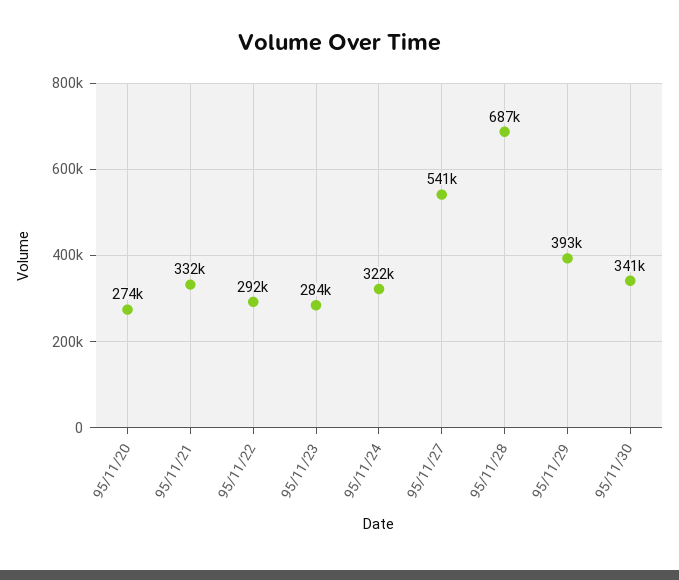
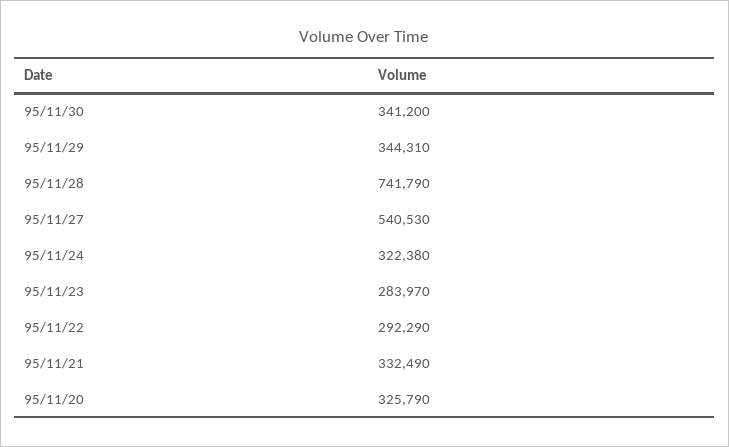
  {
-   "95/11/20": 274000,
+   "95/11/20": 325790,
    "95/11/21": 332490,
    "95/11/22": 292290,
    "95/11/23": 283970,
    "95/11/24": 322380,
    "95/11/27": 540530,
-   "95/11/28": 687000,
+   "95/11/28": 741790,
-   "95/11/29": 393000,
+   "95/11/29": 344310,
    "95/11/30": 341200
  }

